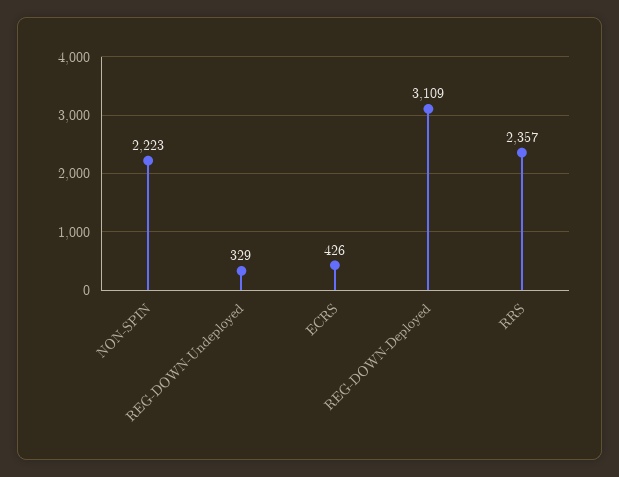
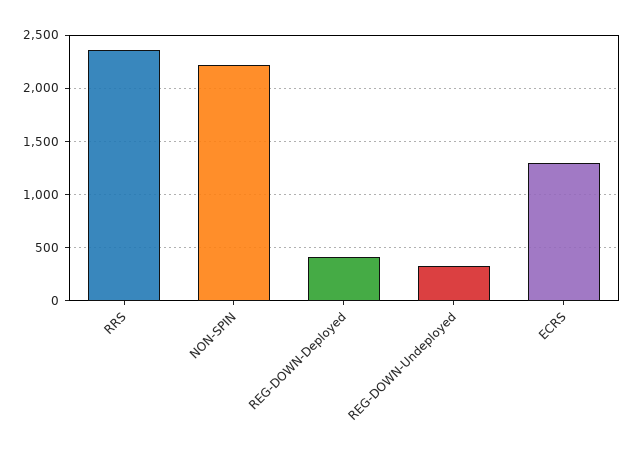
  {
    "NON-SPIN": 2223,
    "REG-DOWN-Undeployed": 329,
-   "ECRS": 426,
+   "ECRS": 1300,
-   "REG-DOWN-Deployed": 3109,
+   "REG-DOWN-Deployed": 400,
    "RRS": 2357
  }

